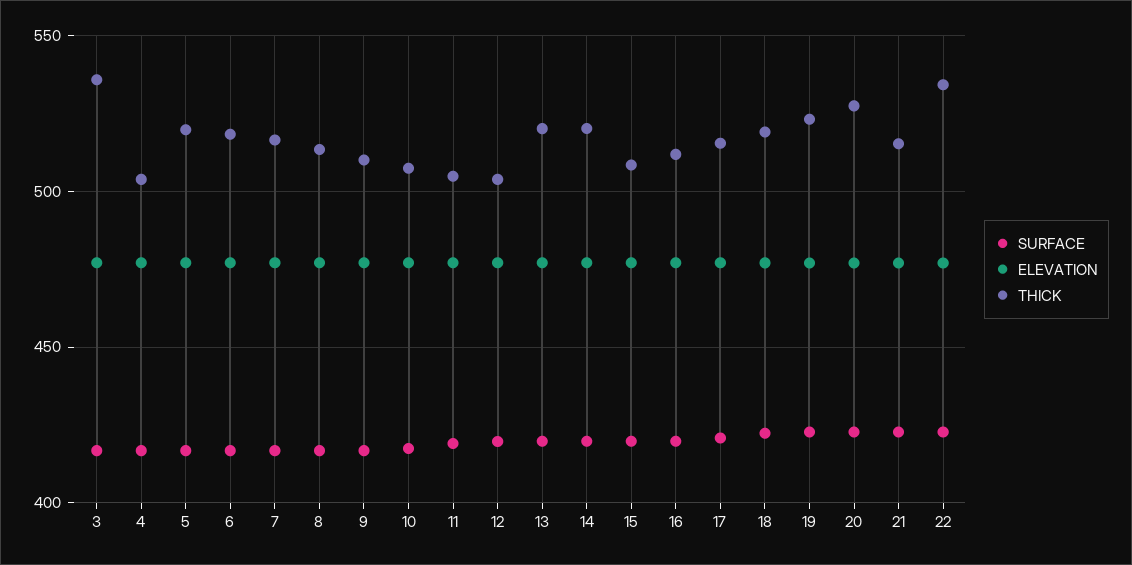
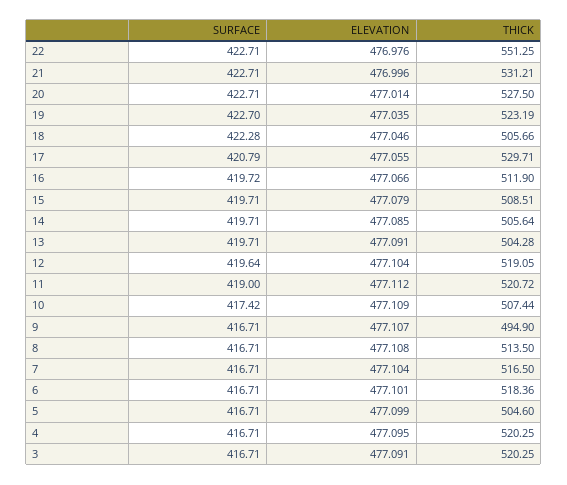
  {
    "SURFACE": {
      "3": 416.71,
      "4": 416.71,
      "5": 416.71,
      "6": 416.71,
      "7": 416.71,
      "8": 416.71,
      "9": 416.71,
      "10": 417.42,
      "11": 419,
      "12": 419.64,
      "13": 419.71,
      "14": 419.71,
      "15": 419.71,
      "16": 419.72,
      "17": 420.79,
      "18": 422.28,
      "19": 422.7,
      "20": 422.71,
      "21": 422.71,
      "22": 422.71
    },
    "ELEVATION": {
      "3": 477.091,
      "4": 477.095,
      "5": 477.099,
      "6": 477.101,
      "7": 477.104,
      "8": 477.108,
      "9": 477.107,
      "10": 477.109,
      "11": 477.112,
      "12": 477.104,
      "13": 477.091,
      "14": 477.085,
      "15": 477.079,
      "16": 477.066,
      "17": 477.055,
      "18": 477.046,
      "19": 477.035,
      "20": 477.014,
      "21": 476.996,
      "22": 476.976
    },
    "THICK": {
-     "3": 535,
+     "3": 520.25,
-     "4": 505,
+     "4": 520.25,
-     "5": 520,
+     "5": 504.6,
      "6": 518.36,
      "7": 516.5,
      "8": 513.5,
-     "9": 510,
+     "9": 494.9,
      "10": 507.44,
-     "11": 505,
+     "11": 520.72,
-     "12": 505,
+     "12": 519.05,
-     "13": 520,
+     "13": 504.28,
-     "14": 520,
+     "14": 505.64,
      "15": 508.51,
      "16": 511.9,
-     "17": 515,
+     "17": 529.71,
-     "18": 520,
+     "18": 505.66,
      "19": 523.19,
      "20": 527.5,
-     "21": 515,
+     "21": 531.21,
-     "22": 535
+     "22": 551.25
    }
  }

